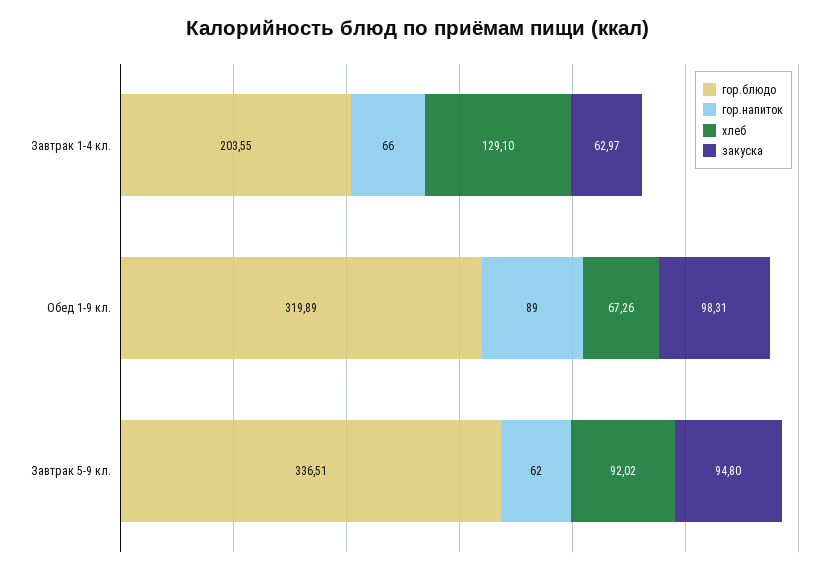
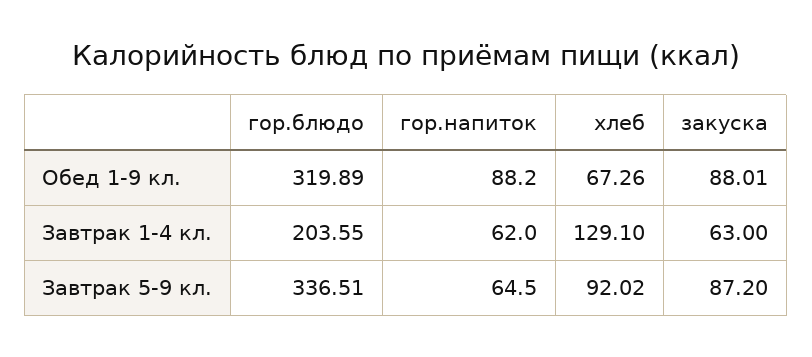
  {
    "гор.блюдо": {
      "Завтрак 1-4 кл.": 203.55,
      "Обед 1-9 кл.": 319.89,
      "Завтрак 5-9 кл.": 336.51
    },
    "гор.напиток": {
-     "Завтрак 1-4 кл.": 66,
+     "Завтрак 1-4 кл.": 62,
-     "Обед 1-9 кл.": 89,
+     "Обед 1-9 кл.": 88.2,
-     "Завтрак 5-9 кл.": 62
+     "Завтрак 5-9 кл.": 64.5
    },
    "хлеб": {
      "Завтрак 1-4 кл.": 129.1,
      "Обед 1-9 кл.": 67.26,
      "Завтрак 5-9 кл.": 92.02
    },
    "закуска": {
-     "Завтрак 1-4 кл.": 62.97,
+     "Завтрак 1-4 кл.": 63,
-     "Обед 1-9 кл.": 98.31,
+     "Обед 1-9 кл.": 88.01,
-     "Завтрак 5-9 кл.": 94.8
+     "Завтрак 5-9 кл.": 87.2
    }
  }

